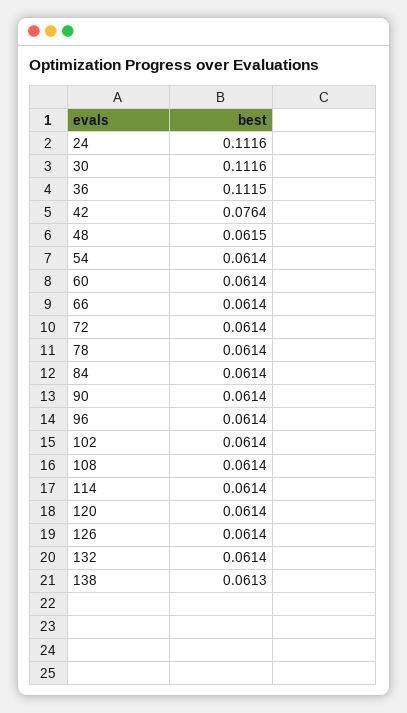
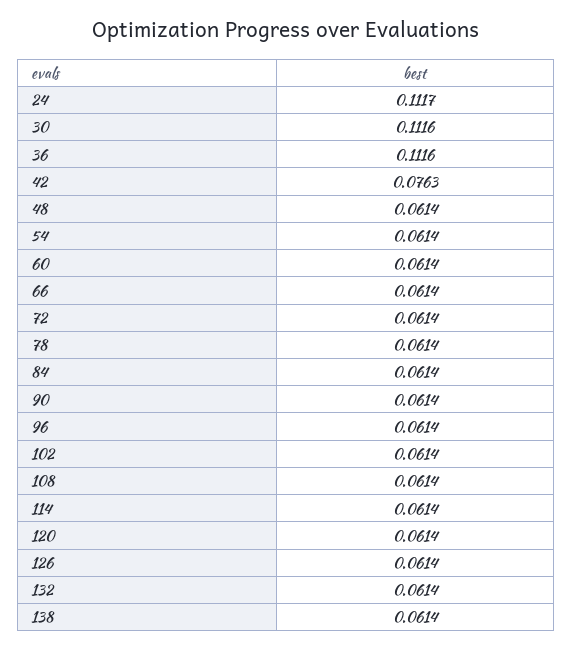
  {
-   "24": 0.1116,
+   "24": 0.1117,
    "30": 0.1116,
-   "36": 0.1115,
+   "36": 0.1116,
-   "42": 0.0764,
+   "42": 0.0763,
-   "48": 0.0615,
+   "48": 0.0614,
    "54": 0.0614,
    "60": 0.0614,
    "66": 0.0614,
    "72": 0.0614,
    "78": 0.0614,
    "84": 0.0614,
    "90": 0.0614,
    "96": 0.0614,
    "102": 0.0614,
    "108": 0.0614,
    "114": 0.0614,
    "120": 0.0614,
    "126": 0.0614,
    "132": 0.0614,
-   "138": 0.0613
+   "138": 0.0614
  }

